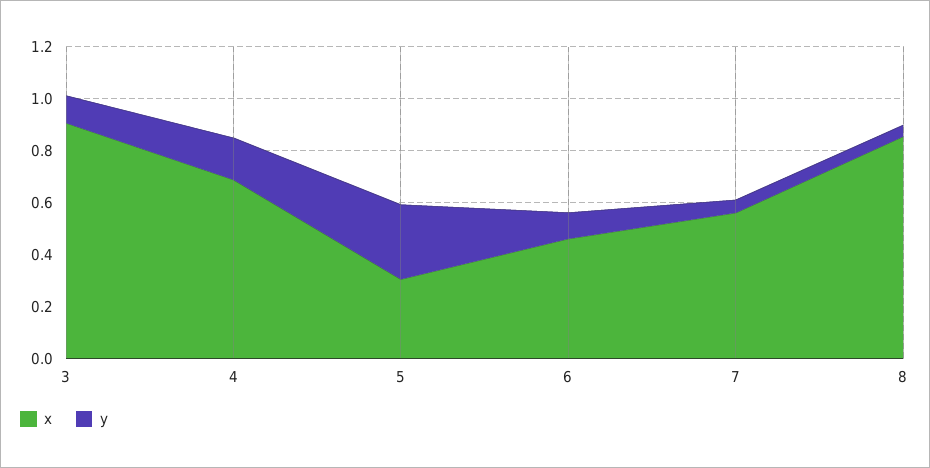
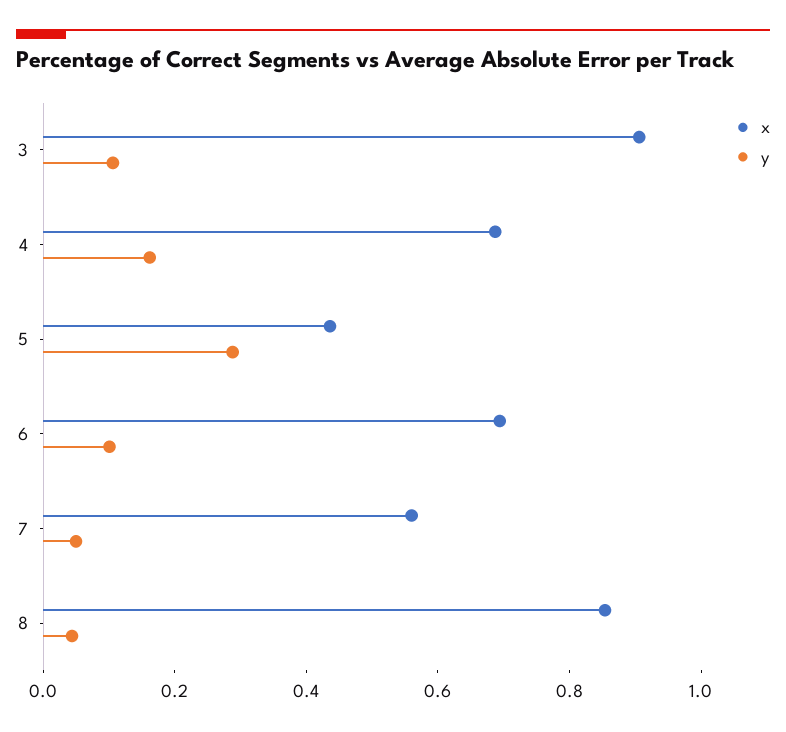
  {
    "x": {
      "3": 0.9,
      "4": 0.7,
-     "5": 0.3,
+     "5": 0.45,
-     "6": 0.45,
+     "6": 0.7,
      "7": 0.55,
      "8": 0.85
    },
    "y": {
      "3": 0.1,
      "4": 0.15,
      "5": 0.3,
      "6": 0.1,
      "7": 0.05,
      "8": 0.05
    }
  }

